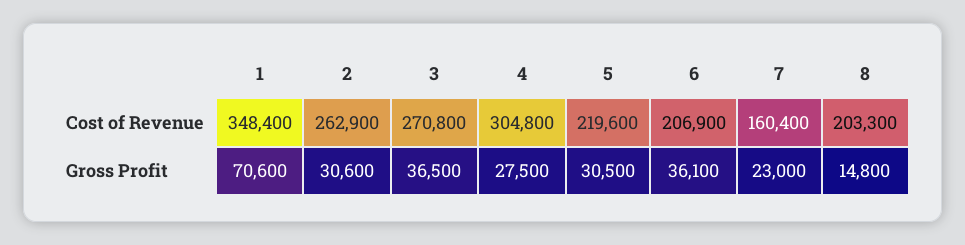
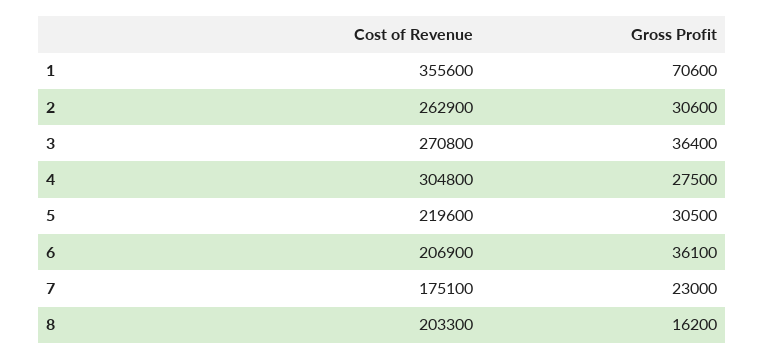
  {
    "1": {
-     "Cost of Revenue": 348400,
+     "Cost of Revenue": 355600,
      "Gross Profit": 70600
    },
    "2": {
      "Cost of Revenue": 262900,
      "Gross Profit": 30600
    },
    "3": {
      "Cost of Revenue": 270800,
-     "Gross Profit": 36500
+     "Gross Profit": 36400
    },
    "4": {
      "Cost of Revenue": 304800,
      "Gross Profit": 27500
    },
    "5": {
      "Cost of Revenue": 219600,
      "Gross Profit": 30500
    },
    "6": {
      "Cost of Revenue": 206900,
      "Gross Profit": 36100
    },
    "7": {
-     "Cost of Revenue": 160400,
+     "Cost of Revenue": 175100,
      "Gross Profit": 23000
    },
    "8": {
      "Cost of Revenue": 203300,
-     "Gross Profit": 14800
+     "Gross Profit": 16200
    }
  }

